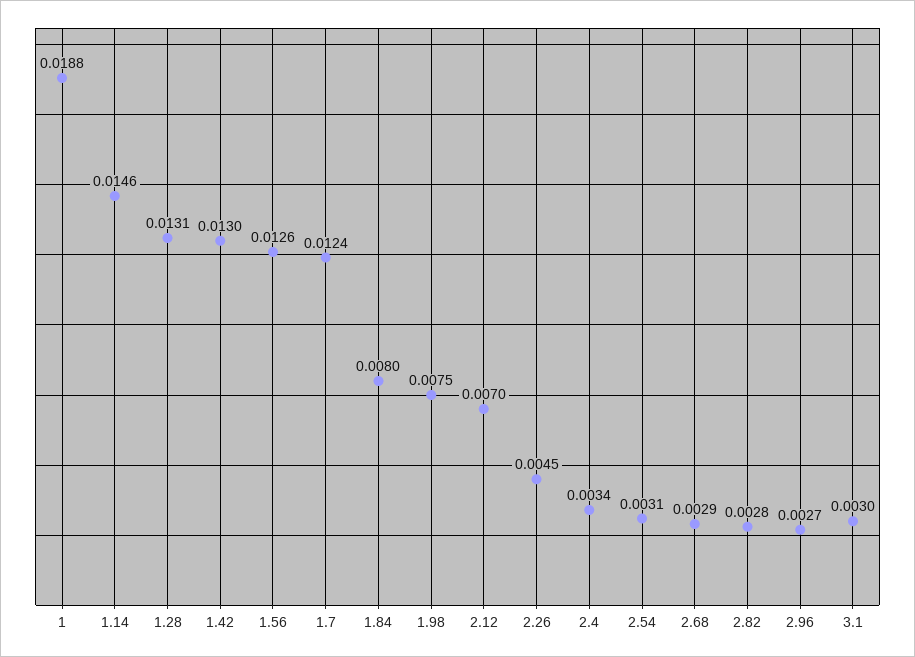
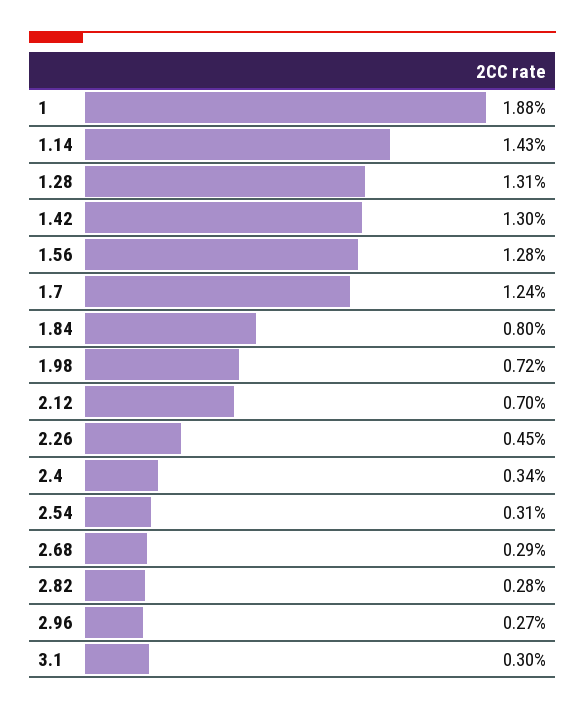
  {
    "1": 0.0188,
-   "1.14": 0.0146,
+   "1.14": 0.0143,
    "1.28": 0.0131,
    "1.42": 0.013,
-   "1.56": 0.0126,
+   "1.56": 0.0128,
    "1.7": 0.0124,
    "1.84": 0.008,
-   "1.98": 0.0075,
+   "1.98": 0.0072,
    "2.12": 0.007,
    "2.26": 0.0045,
    "2.4": 0.0034,
    "2.54": 0.0031,
    "2.68": 0.0029,
    "2.82": 0.0028,
    "2.96": 0.0027,
    "3.1": 0.003
  }

